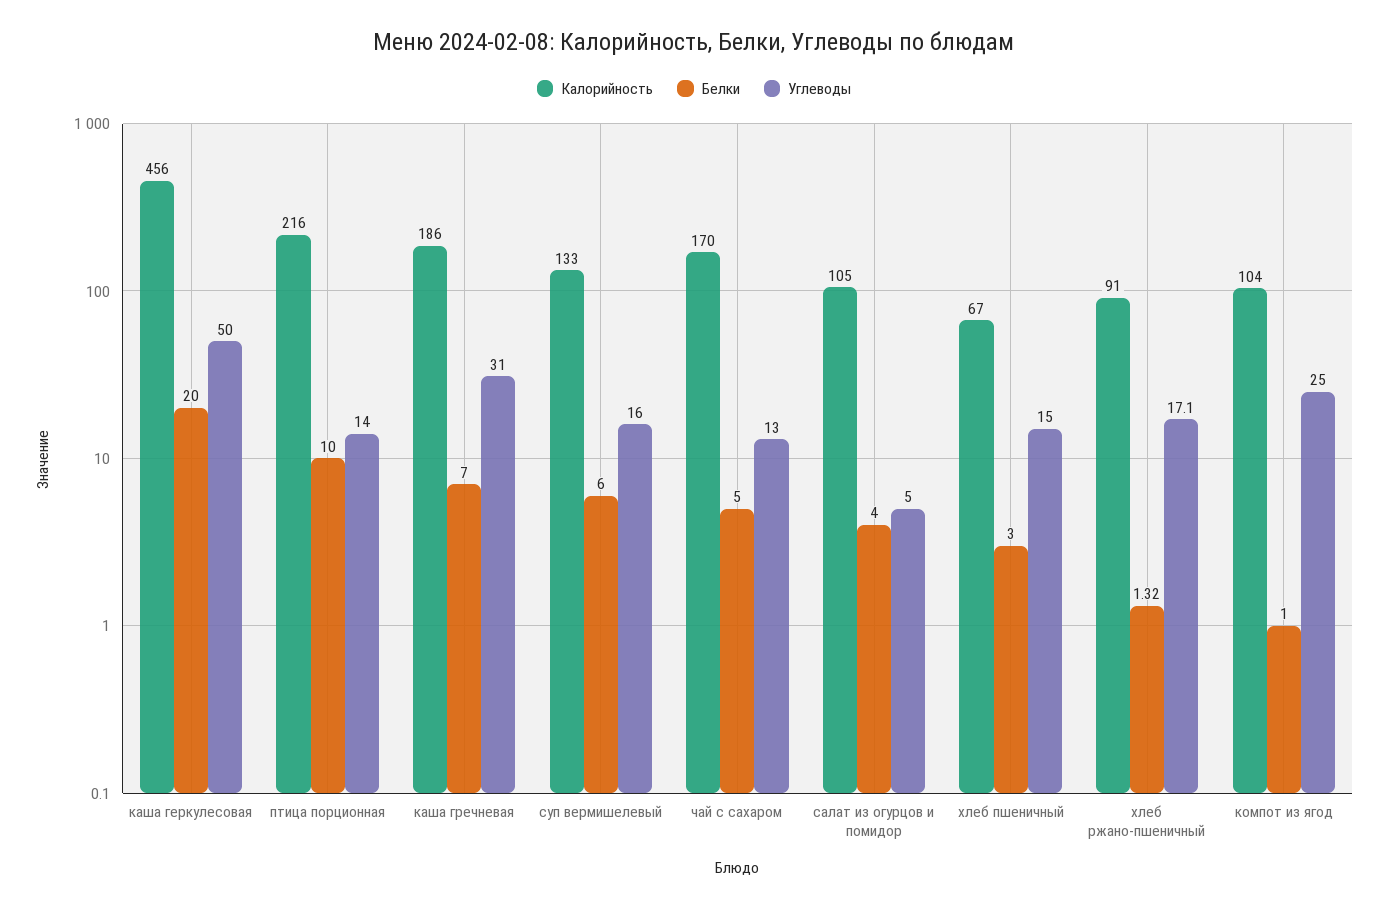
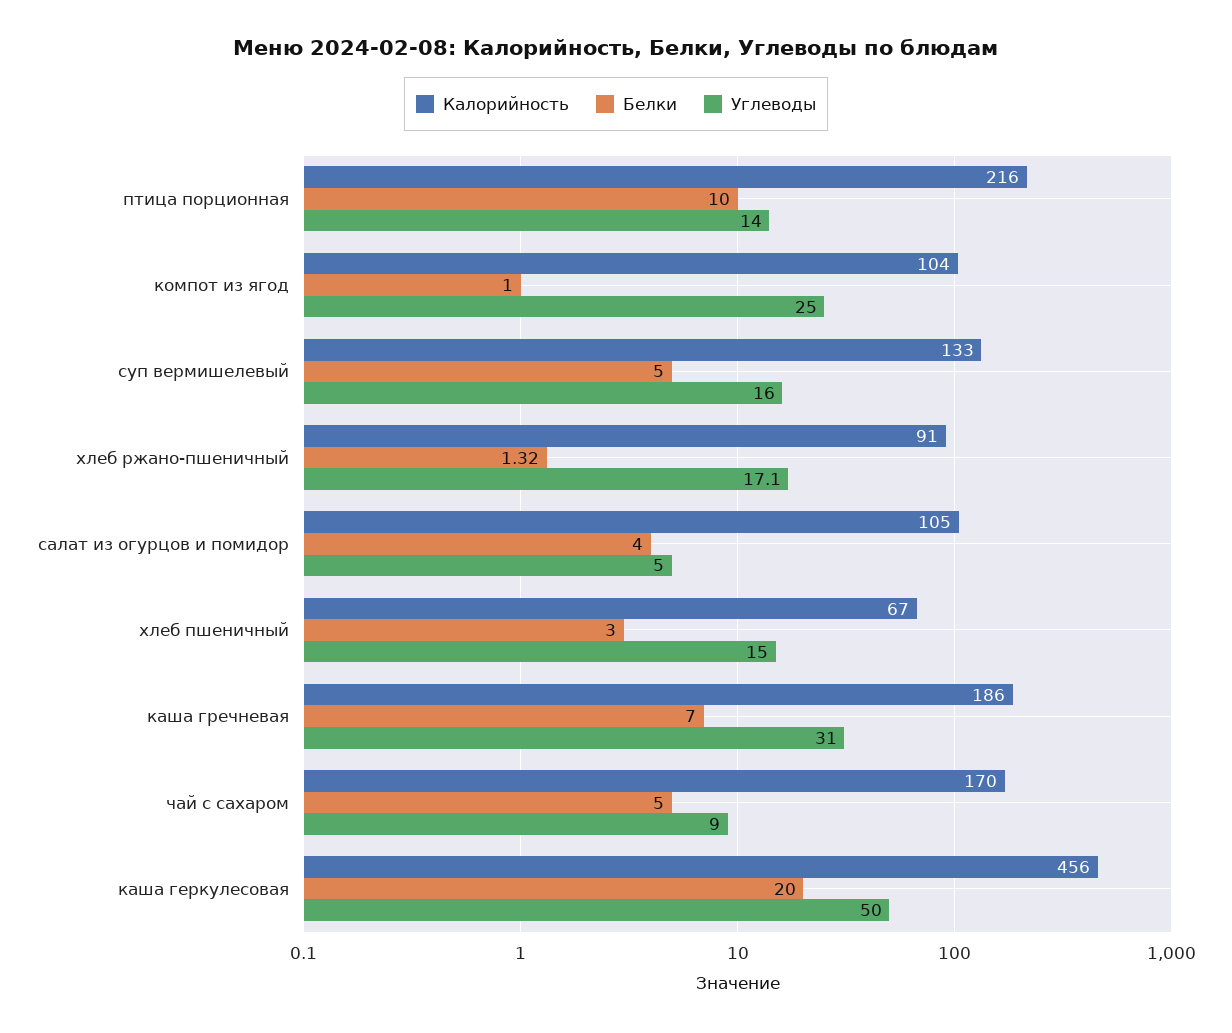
  {
    "Калорийность": {
      "каша геркулесовая": 456,
      "птица порционная": 216,
      "каша гречневая": 186,
      "суп вермишелевый": 133,
      "чай с сахаром": 170,
      "салат из огурцов и помидор": 105,
      "хлеб пшеничный": 67,
      "хлеб ржано-пшеничный": 91,
      "компот из ягод": 104
    },
    "Белки": {
      "каша геркулесовая": 20,
      "птица порционная": 10,
      "каша гречневая": 7,
-     "суп вермишелевый": 6,
+     "суп вермишелевый": 5,
      "чай с сахаром": 5,
      "салат из огурцов и помидор": 4,
      "хлеб пшеничный": 3,
      "хлеб ржано-пшеничный": 1.32,
      "компот из ягод": 1
    },
    "Углеводы": {
      "каша геркулесовая": 50,
      "птица порционная": 14,
      "каша гречневая": 31,
      "суп вермишелевый": 16,
-     "чай с сахаром": 13,
+     "чай с сахаром": 9,
      "салат из огурцов и помидор": 5,
      "хлеб пшеничный": 15,
      "хлеб ржано-пшеничный": 17.1,
      "компот из ягод": 25
    }
  }

